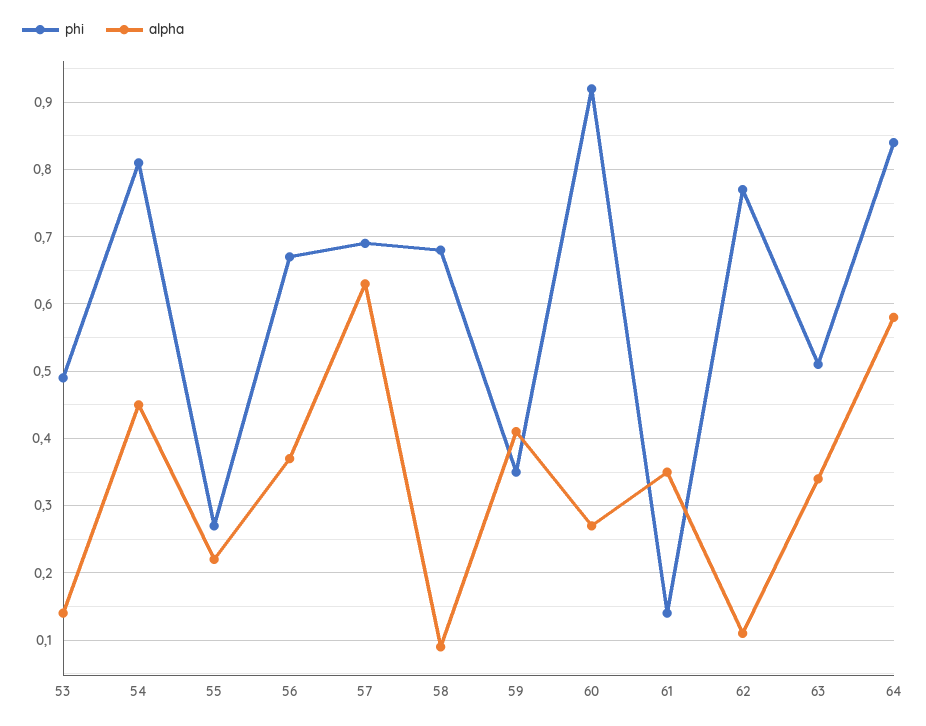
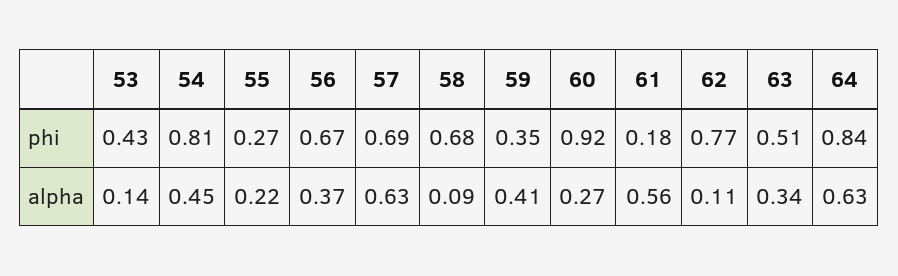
  {
    "phi": {
-     "53": 0.49,
+     "53": 0.43,
      "54": 0.81,
      "55": 0.27,
      "56": 0.67,
      "57": 0.69,
      "58": 0.68,
      "59": 0.35,
      "60": 0.92,
-     "61": 0.14,
+     "61": 0.18,
      "62": 0.77,
      "63": 0.51,
      "64": 0.84
    },
    "alpha": {
      "53": 0.14,
      "54": 0.45,
      "55": 0.22,
      "56": 0.37,
      "57": 0.63,
      "58": 0.09,
      "59": 0.41,
      "60": 0.27,
-     "61": 0.35,
+     "61": 0.56,
      "62": 0.11,
      "63": 0.34,
-     "64": 0.58
+     "64": 0.63
    }
  }

